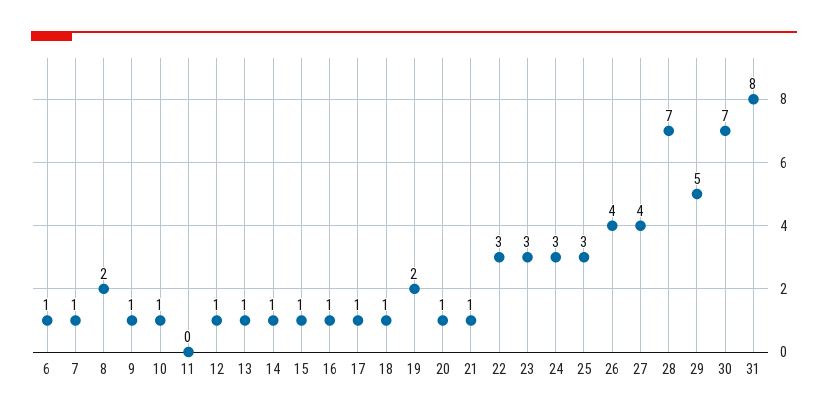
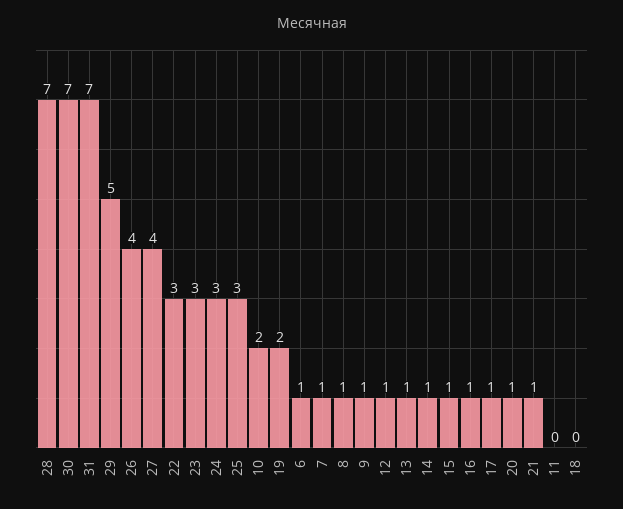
  {
    "6": 1,
    "7": 1,
-   "8": 2,
+   "8": 1,
    "9": 1,
-   "10": 1,
+   "10": 2,
    "11": 0,
    "12": 1,
    "13": 1,
    "14": 1,
    "15": 1,
    "16": 1,
    "17": 1,
-   "18": 1,
+   "18": 0,
    "19": 2,
    "20": 1,
    "21": 1,
    "22": 3,
    "23": 3,
    "24": 3,
    "25": 3,
    "26": 4,
    "27": 4,
    "28": 7,
    "29": 5,
    "30": 7,
-   "31": 8
+   "31": 7
  }

